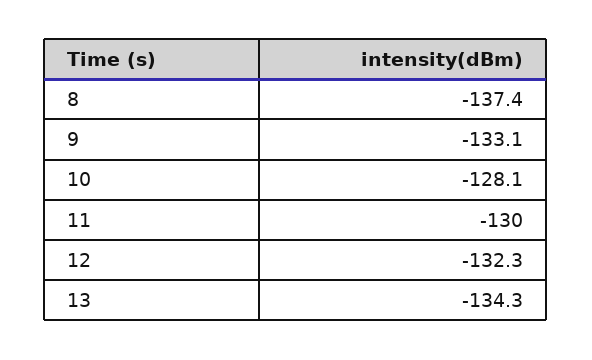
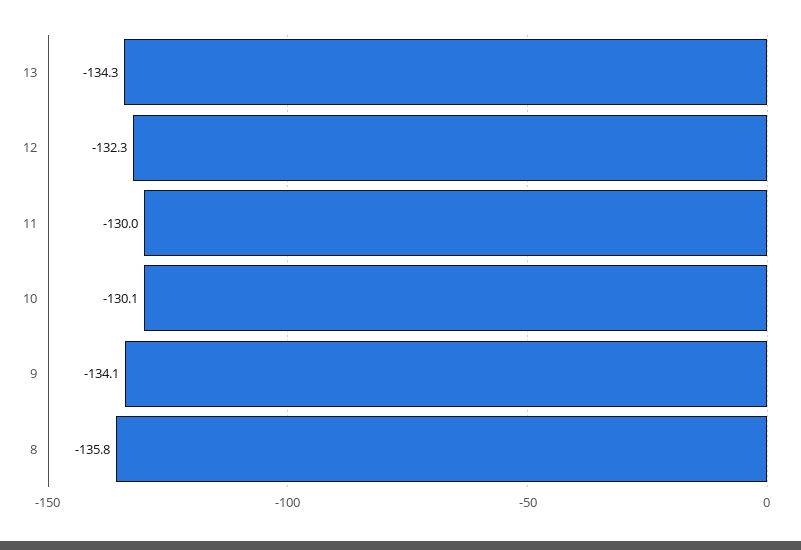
  {
-   "8": -137.4,
+   "8": -135.8,
-   "9": -133.1,
+   "9": -134.1,
-   "10": -128.1,
+   "10": -130.1,
    "11": -130,
    "12": -132.3,
    "13": -134.3
  }

